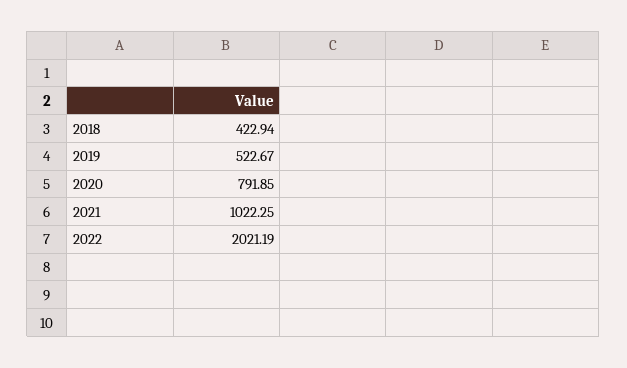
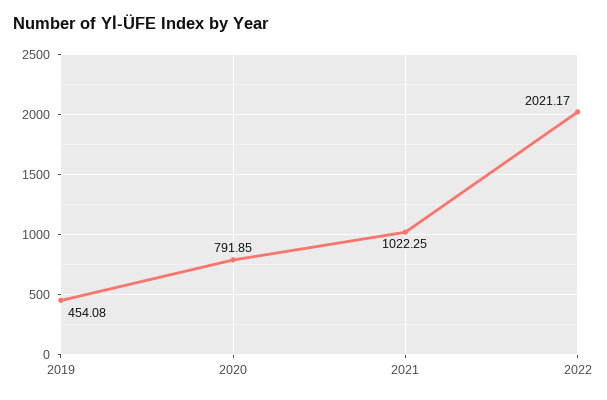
  {
-   "2018": 422.94,
-   "2019": 522.67,
+   "2019": 454.08,
    "2020": 791.85,
    "2021": 1022.25,
-   "2022": 2021.19
+   "2022": 2021.17
  }

